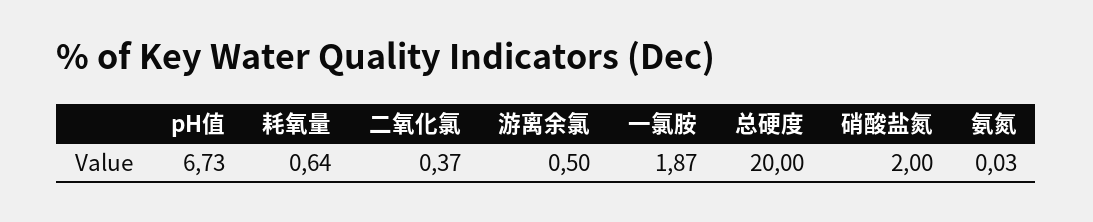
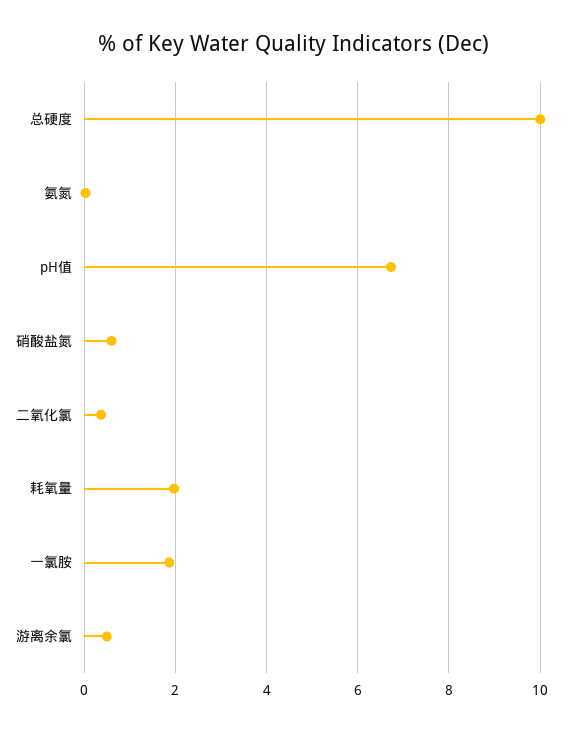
  {
    "pH值": 6.73,
-   "耗氧量": 0.64,
+   "耗氧量": 2,
    "二氧化氯": 0.37,
    "游离余氯": 0.5,
    "一氯胺": 1.87,
-   "总硬度": 20,
+   "总硬度": 10,
-   "硝酸盐氮": 2,
+   "硝酸盐氮": 0.6,
    "氨氮": 0.03
  }

